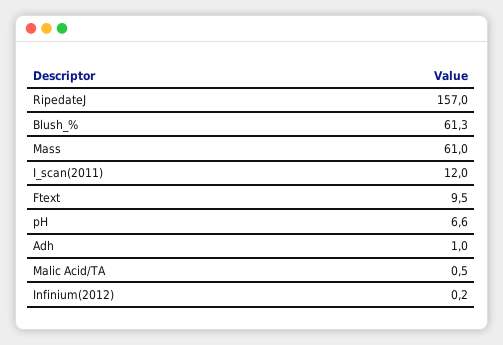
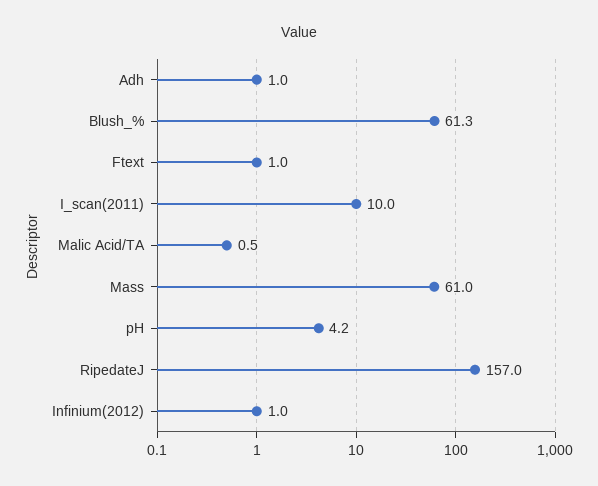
  {
    "RipedateJ": 157,
    "Blush_%": 61.3,
    "Mass": 61,
-   "I_scan(2011)": 12,
+   "I_scan(2011)": 10,
-   "Ftext": 9.5,
+   "Ftext": 1,
-   "pH": 6.6,
+   "pH": 4.2,
    "Adh": 1,
    "Malic Acid/TA": 0.5,
-   "Infinium(2012)": 0.2
+   "Infinium(2012)": 1
  }

